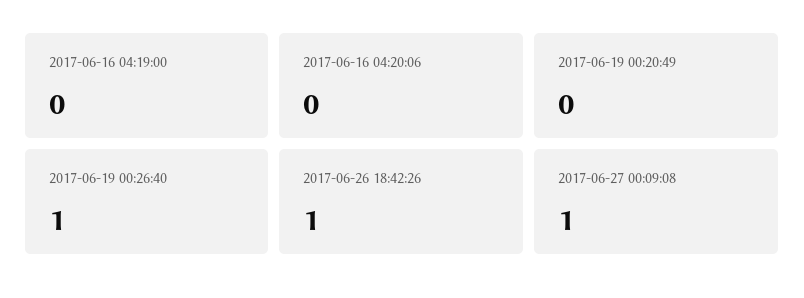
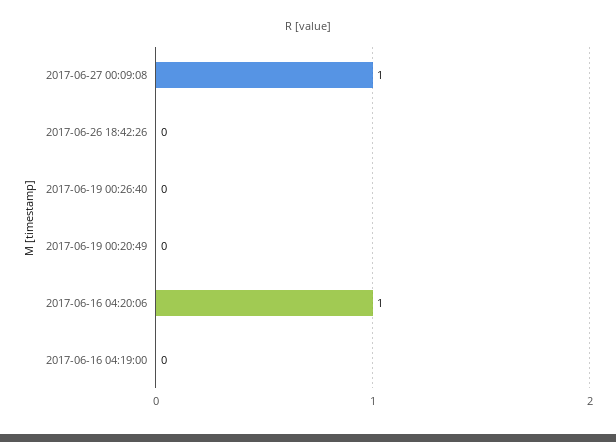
  {
    "2017-06-16 04:19:00": 0,
-   "2017-06-16 04:20:06": 0,
+   "2017-06-16 04:20:06": 1,
    "2017-06-19 00:20:49": 0,
-   "2017-06-19 00:26:40": 1,
+   "2017-06-19 00:26:40": 0,
-   "2017-06-26 18:42:26": 1,
+   "2017-06-26 18:42:26": 0,
    "2017-06-27 00:09:08": 1
  }

